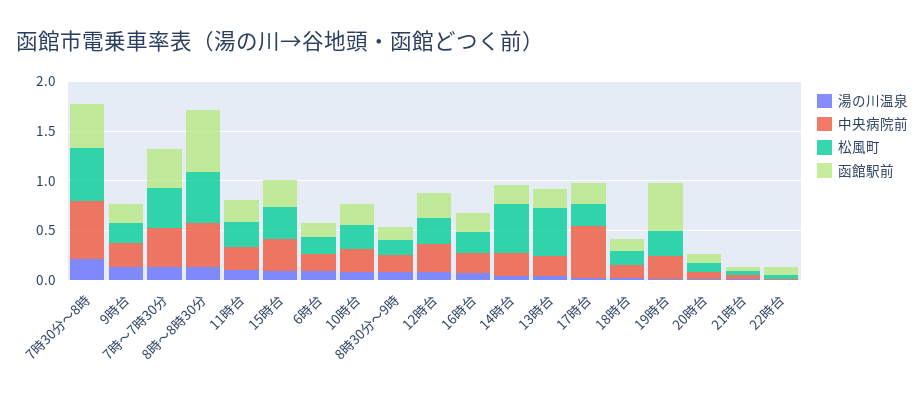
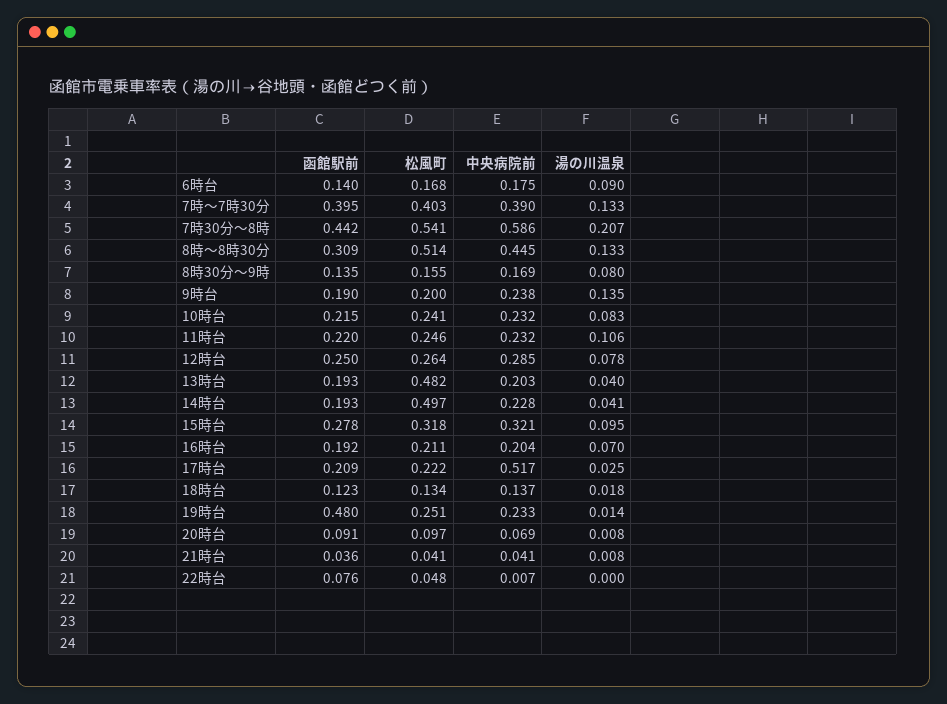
  {
    "湯の川温泉": {
      "7時30分～8時": 0.207,
      "9時台": 0.135,
      "7時～7時30分": 0.133,
      "8時～8時30分": 0.133,
      "11時台": 0.106,
      "15時台": 0.095,
      "6時台": 0.09,
      "10時台": 0.083,
      "8時30分～9時": 0.08,
      "12時台": 0.078,
      "16時台": 0.07,
      "14時台": 0.041,
      "13時台": 0.04,
      "17時台": 0.025,
      "18時台": 0.018,
      "19時台": 0.014,
      "20時台": 0.008,
      "21時台": 0.008,
      "22時台": 0
    },
    "中央病院前": {
      "7時30分～8時": 0.586,
      "9時台": 0.238,
      "7時～7時30分": 0.39,
      "8時～8時30分": 0.445,
      "11時台": 0.232,
      "15時台": 0.321,
      "6時台": 0.175,
      "10時台": 0.232,
      "8時30分～9時": 0.169,
      "12時台": 0.285,
      "16時台": 0.204,
      "14時台": 0.228,
      "13時台": 0.203,
      "17時台": 0.517,
      "18時台": 0.137,
      "19時台": 0.233,
      "20時台": 0.069,
      "21時台": 0.041,
      "22時台": 0.007
    },
    "松風町": {
      "7時30分～8時": 0.541,
      "9時台": 0.2,
      "7時～7時30分": 0.403,
      "8時～8時30分": 0.514,
      "11時台": 0.246,
      "15時台": 0.318,
      "6時台": 0.168,
      "10時台": 0.241,
      "8時30分～9時": 0.155,
      "12時台": 0.264,
      "16時台": 0.211,
      "14時台": 0.497,
      "13時台": 0.482,
      "17時台": 0.222,
      "18時台": 0.134,
      "19時台": 0.251,
      "20時台": 0.097,
      "21時台": 0.041,
      "22時台": 0.048
    },
    "函館駅前": {
      "7時30分～8時": 0.442,
      "9時台": 0.19,
      "7時～7時30分": 0.395,
-     "8時～8時30分": 0.6,
+     "8時～8時30分": 0.309,
      "11時台": 0.22,
      "15時台": 0.278,
      "6時台": 0.14,
      "10時台": 0.215,
      "8時30分～9時": 0.135,
      "12時台": 0.25,
      "16時台": 0.192,
      "14時台": 0.193,
      "13時台": 0.193,
      "17時台": 0.209,
      "18時台": 0.123,
      "19時台": 0.48,
      "20時台": 0.091,
      "21時台": 0.036,
      "22時台": 0.076
    }
  }

